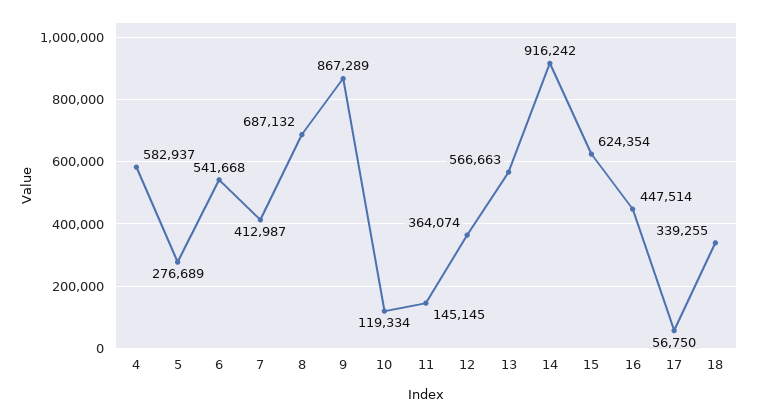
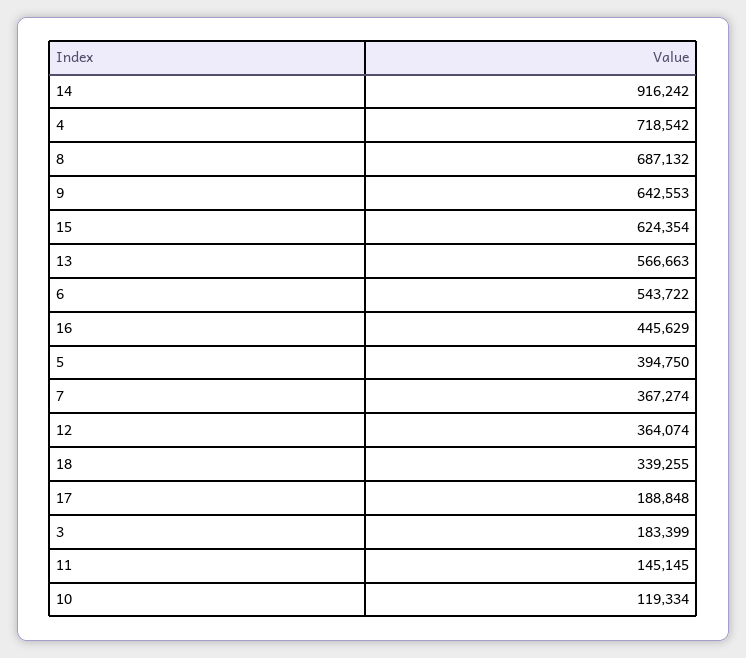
  {
-   "4": 582937,
+   "4": 718542,
-   "5": 276689,
+   "5": 394750,
-   "6": 541668,
+   "6": 543722,
-   "7": 412987,
+   "7": 367274,
    "8": 687132,
-   "9": 867289,
+   "9": 642553,
    "10": 119334,
    "11": 145145,
    "12": 364074,
    "13": 566663,
    "14": 916242,
    "15": 624354,
-   "16": 447514,
+   "16": 445629,
-   "17": 56750,
+   "17": 188848,
-   "18": 339255
+   "18": 339255,
+   "3": 183399
  }

